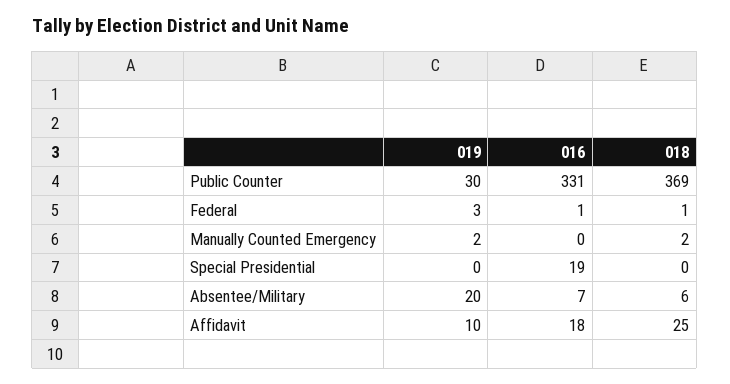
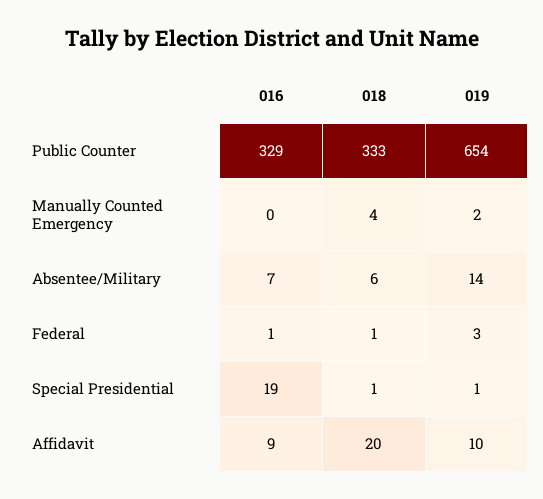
  {
    "019": {
-     "Public Counter": 30,
+     "Public Counter": 654,
      "Federal": 3,
      "Manually Counted Emergency": 2,
-     "Special Presidential": 0,
+     "Special Presidential": 1,
-     "Absentee/Military": 20,
+     "Absentee/Military": 14,
      "Affidavit": 10
    },
    "016": {
-     "Public Counter": 331,
+     "Public Counter": 329,
      "Federal": 1,
      "Manually Counted Emergency": 0,
      "Special Presidential": 19,
      "Absentee/Military": 7,
-     "Affidavit": 18
+     "Affidavit": 9
    },
    "018": {
-     "Public Counter": 369,
+     "Public Counter": 333,
      "Federal": 1,
-     "Manually Counted Emergency": 2,
+     "Manually Counted Emergency": 4,
-     "Special Presidential": 0,
+     "Special Presidential": 1,
      "Absentee/Military": 6,
-     "Affidavit": 25
+     "Affidavit": 20
    }
  }

